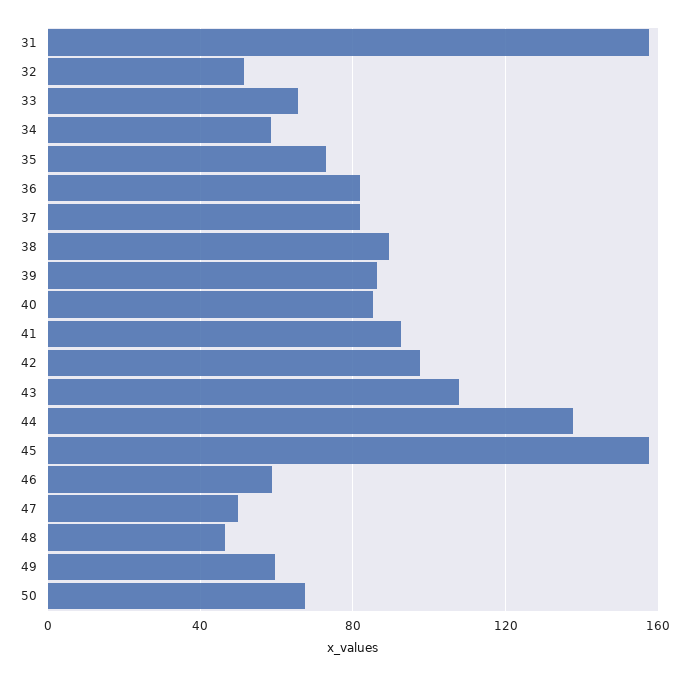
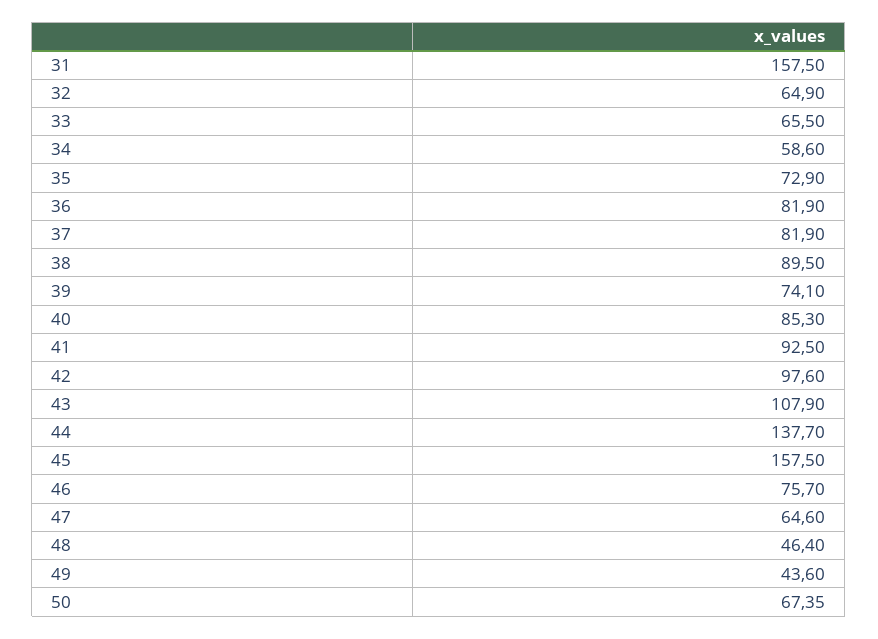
  {
    "31": 157.5,
-   "32": 50,
+   "32": 64.9,
    "33": 65.5,
    "34": 58.6,
    "35": 72.9,
    "36": 81.9,
    "37": 81.9,
    "38": 89.5,
-   "39": 85,
+   "39": 74.1,
    "40": 85.3,
    "41": 92.5,
    "42": 97.6,
    "43": 107.9,
    "44": 137.7,
    "45": 157.5,
-   "46": 60,
+   "46": 75.7,
-   "47": 50,
+   "47": 64.6,
    "48": 46.4,
-   "49": 60,
+   "49": 43.6,
    "50": 67.35
  }

